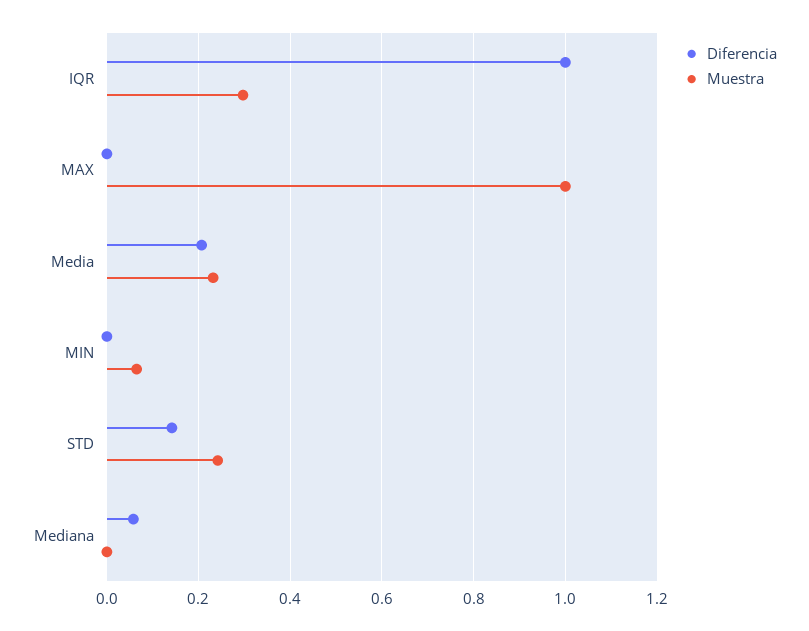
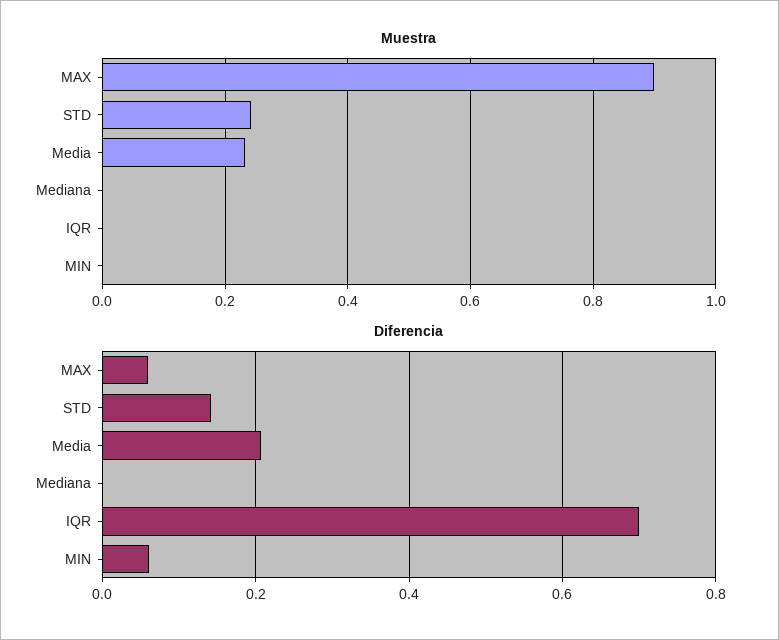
  {
    "Diferencia": {
-     "IQR": 1,
+     "IQR": 0.7,
-     "MAX": 0,
+     "MAX": 0.06,
      "Media": 0.2,
-     "MIN": 0,
+     "MIN": 0.06,
      "STD": 0.14,
-     "Mediana": 0.06
+     "Mediana": 0
    },
    "Muestra": {
-     "IQR": 0.3,
+     "IQR": 0,
-     "MAX": 1,
+     "MAX": 0.9,
      "Media": 0.24,
-     "MIN": 0.06,
+     "MIN": 0,
      "STD": 0.24,
      "Mediana": 0
    }
  }

